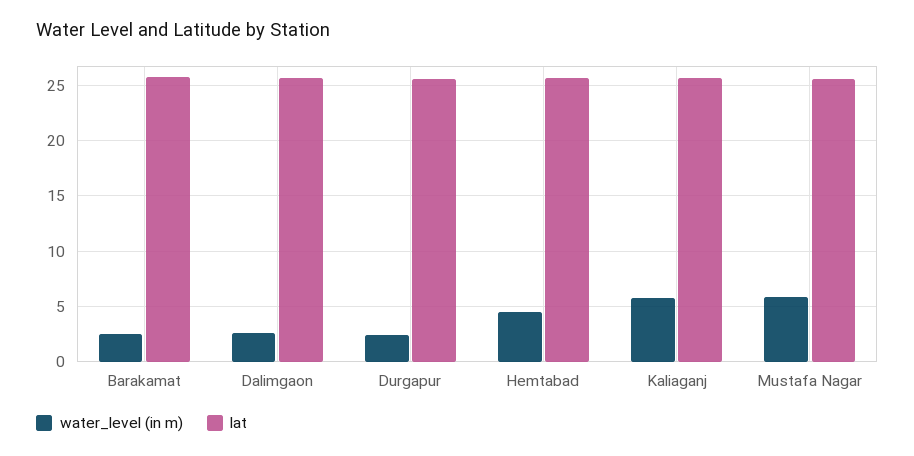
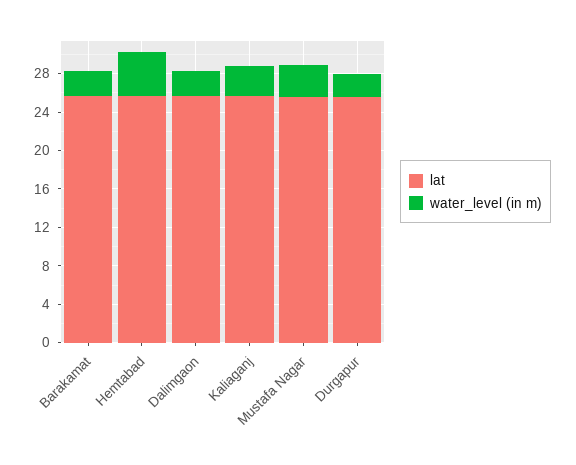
  {
    "water_level (in m)": {
      "Barakamat": 3,
      "Dalimgaon": 3,
      "Durgapur": 2,
      "Hemtabad": 5,
-     "Kaliaganj": 6,
+     "Kaliaganj": 3,
-     "Mustafa Nagar": 6
+     "Mustafa Nagar": 3
    },
    "lat": {
      "Barakamat": 26,
      "Dalimgaon": 26,
      "Durgapur": 26,
      "Hemtabad": 26,
      "Kaliaganj": 26,
      "Mustafa Nagar": 26
    }
  }

